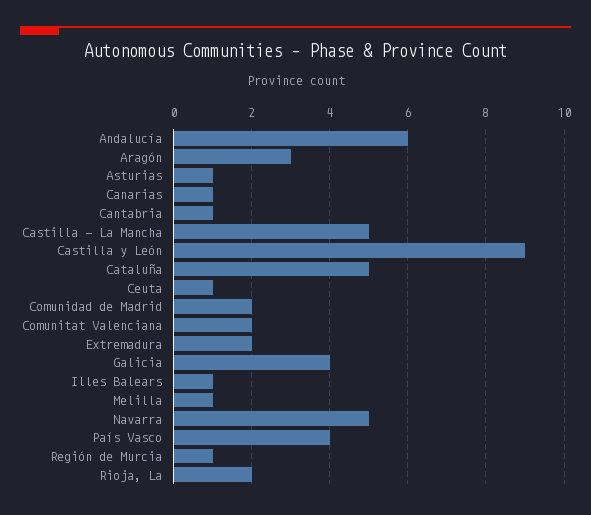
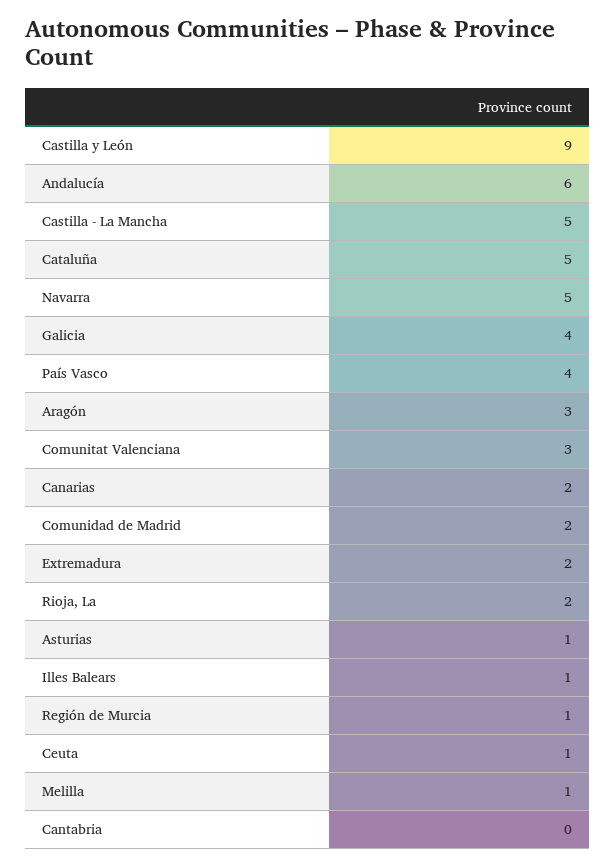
  {
    "Andalucía": 6,
    "Aragón": 3,
    "Asturias": 1,
-   "Canarias": 1,
+   "Canarias": 2,
-   "Cantabria": 1,
+   "Cantabria": 0,
    "Castilla - La Mancha": 5,
    "Castilla y León": 9,
    "Cataluña": 5,
    "Ceuta": 1,
    "Comunidad de Madrid": 2,
-   "Comunitat Valenciana": 2,
+   "Comunitat Valenciana": 3,
    "Extremadura": 2,
    "Galicia": 4,
    "Illes Balears": 1,
    "Melilla": 1,
    "Navarra": 5,
    "País Vasco": 4,
    "Región de Murcia": 1,
    "Rioja, La": 2
  }

